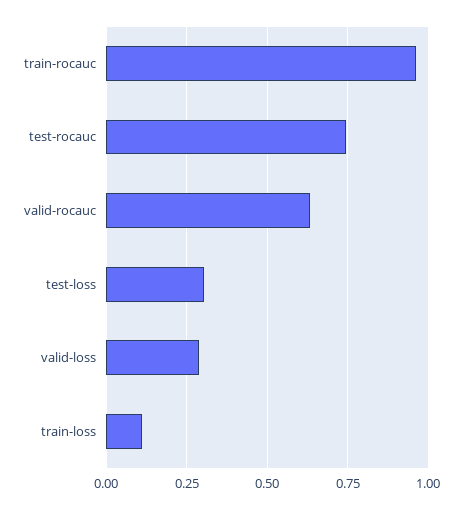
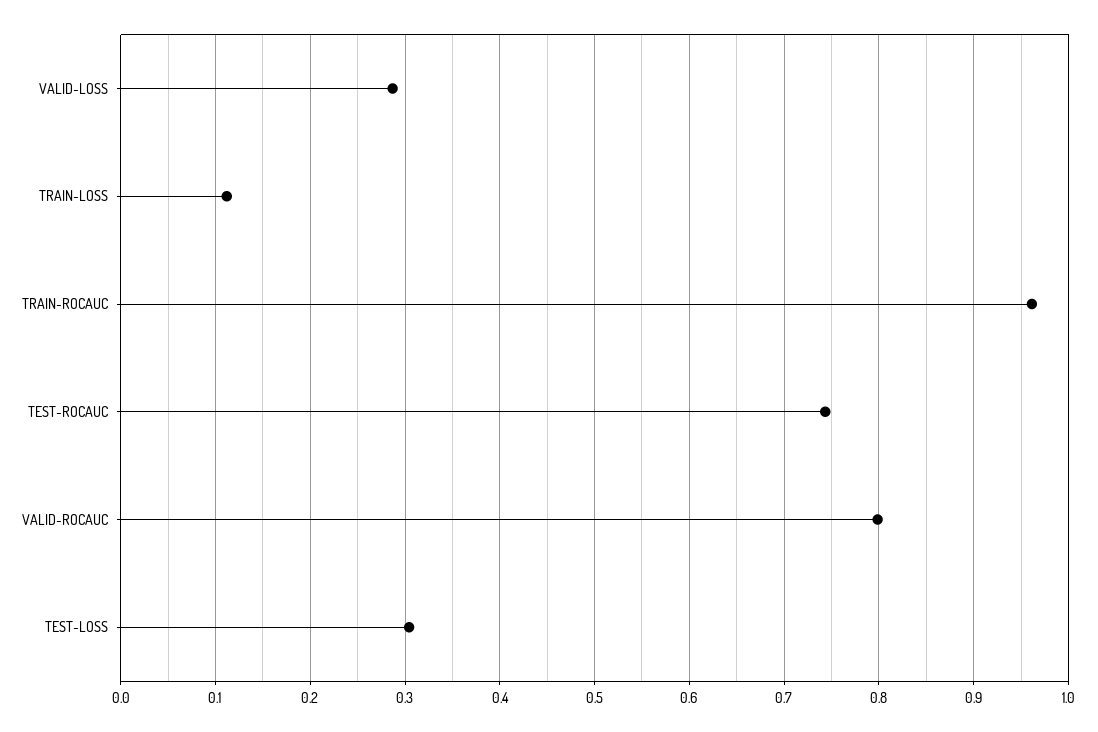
  {
    "train-rocauc": 0.96,
    "test-rocauc": 0.74,
-   "valid-rocauc": 0.625,
+   "valid-rocauc": 0.8,
    "test-loss": 0.3,
    "valid-loss": 0.29,
    "train-loss": 0.11
  }

